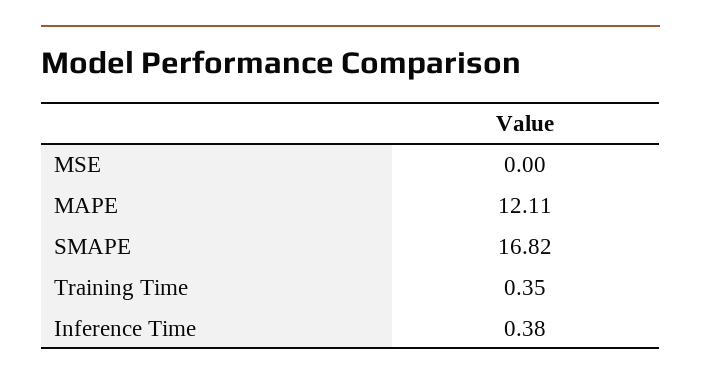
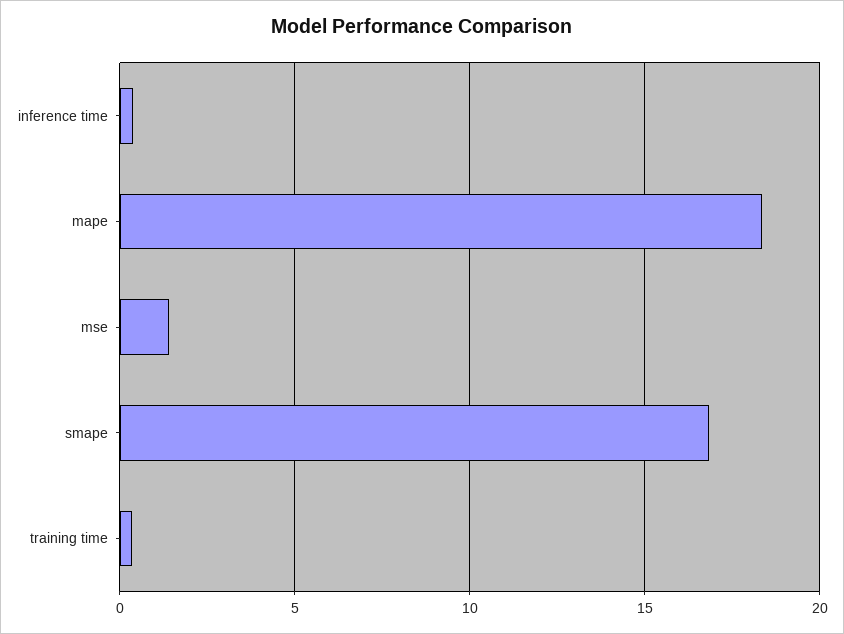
  {
-   "MSE": 0,
+   "MSE": 1.5,
-   "MAPE": 12.11,
+   "MAPE": 18.5,
    "SMAPE": 16.82,
    "Training Time": 0.35,
    "Inference Time": 0.38
  }

